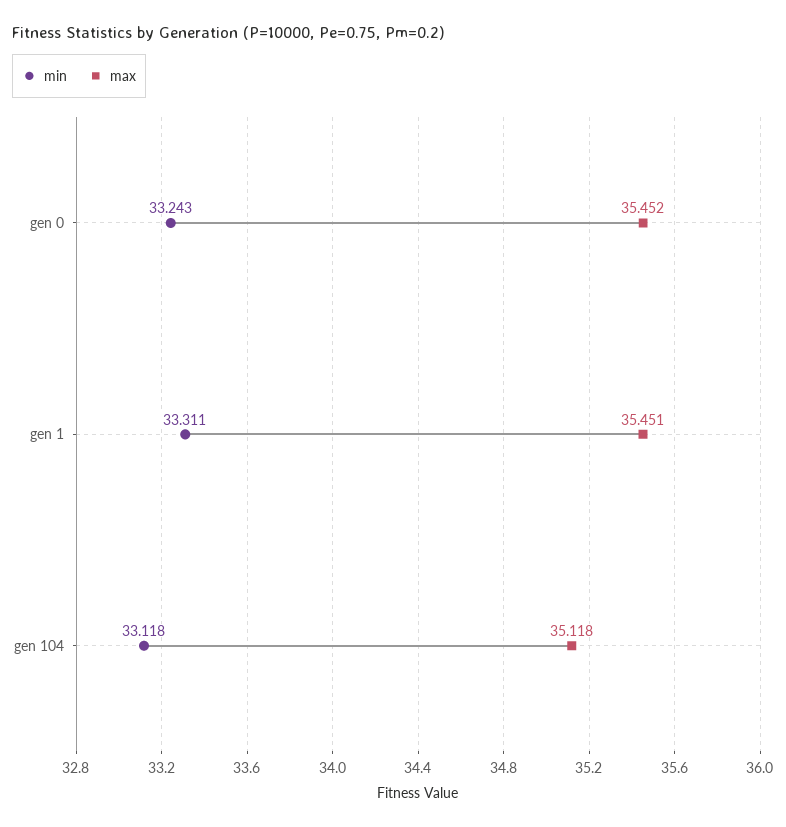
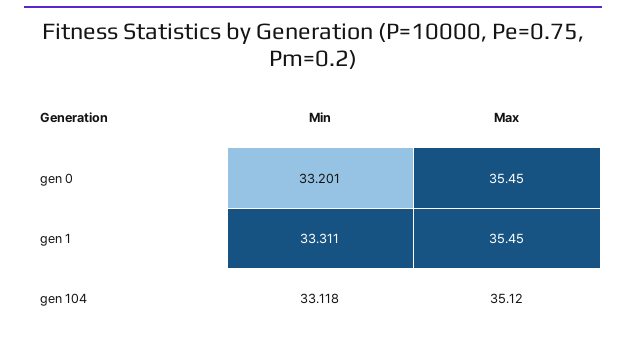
  {
    "min": {
-     "gen 0": 33.243,
+     "gen 0": 33.201,
      "gen 1": 33.311,
      "gen 104": 33.118
    },
    "max": {
      "gen 0": 35.452,
      "gen 1": 35.451,
      "gen 104": 35.118
    }
  }

